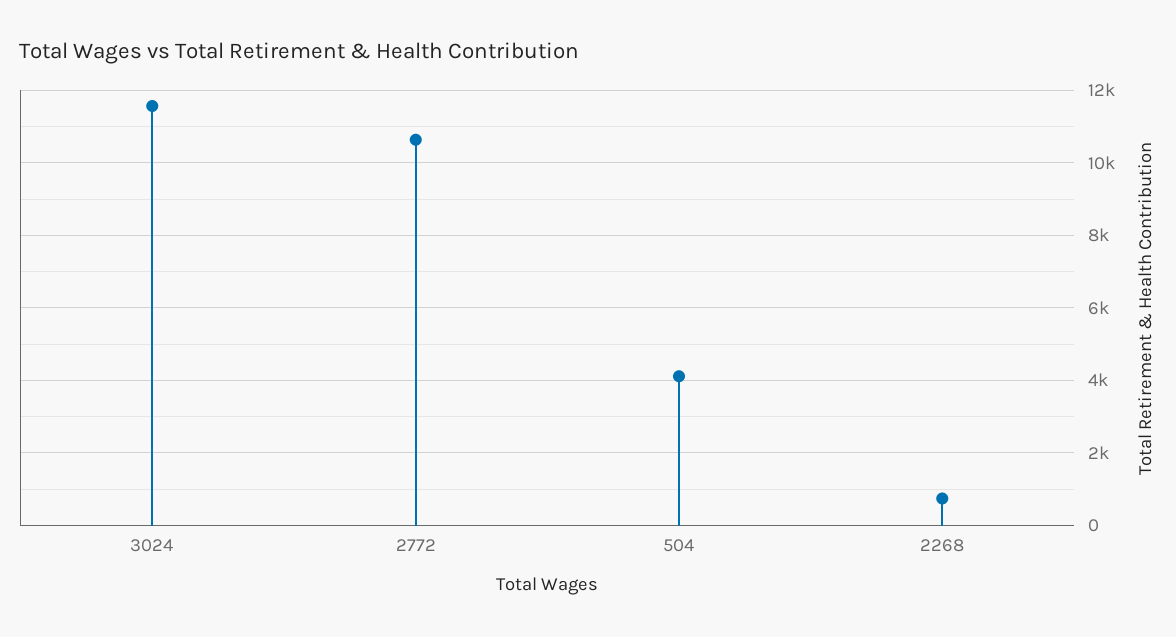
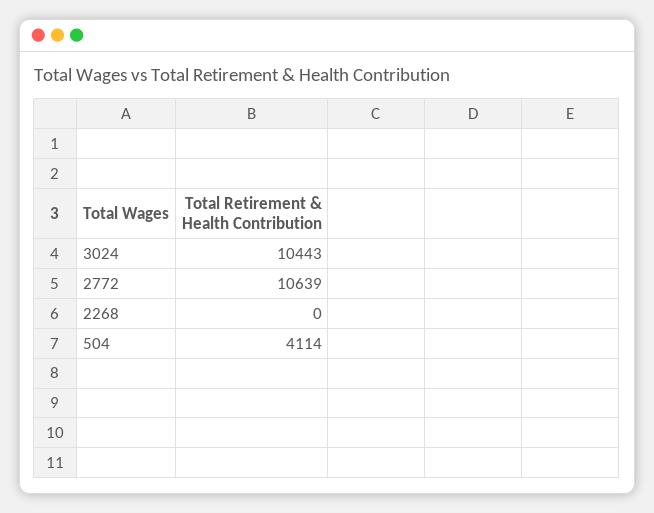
  {
-   "3024": 11600,
+   "3024": 10443,
    "2772": 10639,
    "504": 4114,
-   "2268": 800
+   "2268": 0
  }

